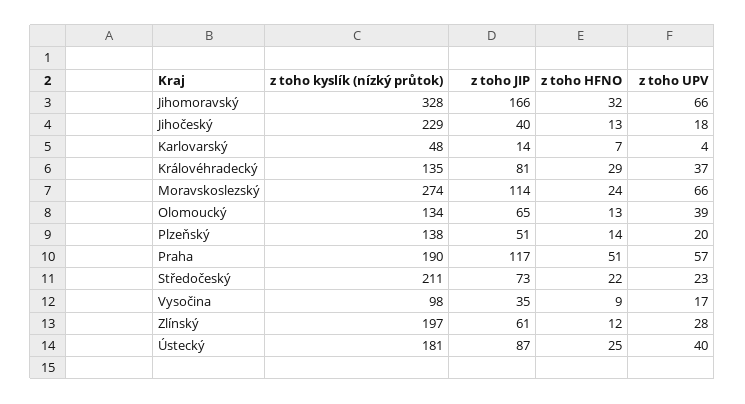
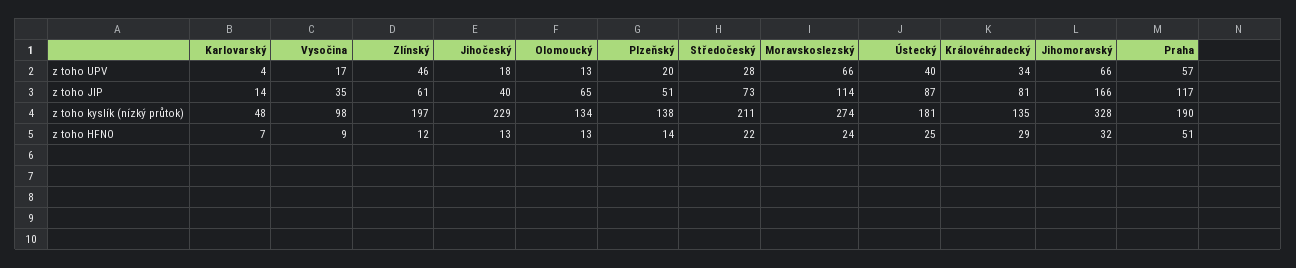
  {
    "z toho kyslík (nízký průtok)": {
      "Jihomoravský": 328,
      "Jihočeský": 229,
      "Karlovarský": 48,
      "Královéhradecký": 135,
      "Moravskoslezský": 274,
      "Olomoucký": 134,
      "Plzeňský": 138,
      "Praha": 190,
      "Středočeský": 211,
      "Vysočina": 98,
      "Zlínský": 197,
      "Ústecký": 181
    },
    "z toho JIP": {
      "Jihomoravský": 166,
      "Jihočeský": 40,
      "Karlovarský": 14,
      "Královéhradecký": 81,
      "Moravskoslezský": 114,
      "Olomoucký": 65,
      "Plzeňský": 51,
      "Praha": 117,
      "Středočeský": 73,
      "Vysočina": 35,
      "Zlínský": 61,
      "Ústecký": 87
    },
    "z toho HFNO": {
      "Jihomoravský": 32,
      "Jihočeský": 13,
      "Karlovarský": 7,
      "Královéhradecký": 29,
      "Moravskoslezský": 24,
      "Olomoucký": 13,
      "Plzeňský": 14,
      "Praha": 51,
      "Středočeský": 22,
      "Vysočina": 9,
      "Zlínský": 12,
      "Ústecký": 25
    },
    "z toho UPV": {
      "Jihomoravský": 66,
      "Jihočeský": 18,
      "Karlovarský": 4,
-     "Královéhradecký": 37,
+     "Královéhradecký": 34,
      "Moravskoslezský": 66,
-     "Olomoucký": 39,
+     "Olomoucký": 13,
      "Plzeňský": 20,
      "Praha": 57,
-     "Středočeský": 23,
+     "Středočeský": 28,
      "Vysočina": 17,
-     "Zlínský": 28,
+     "Zlínský": 46,
      "Ústecký": 40
    }
  }

